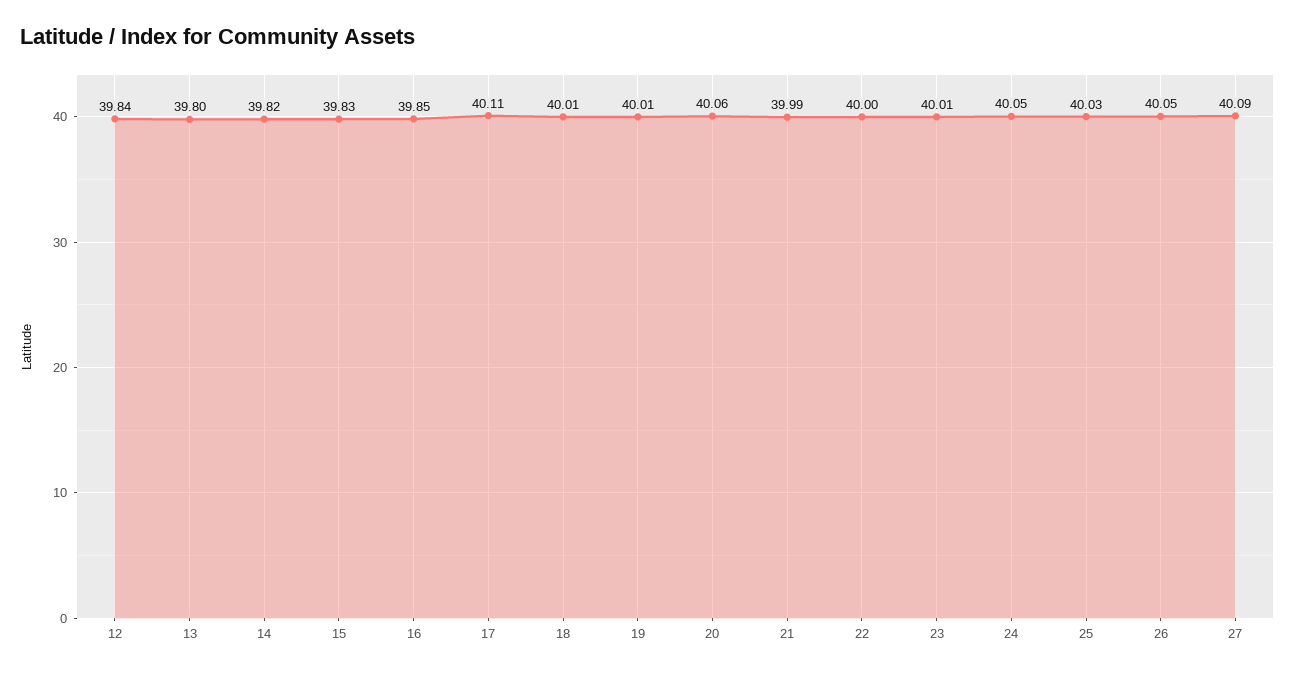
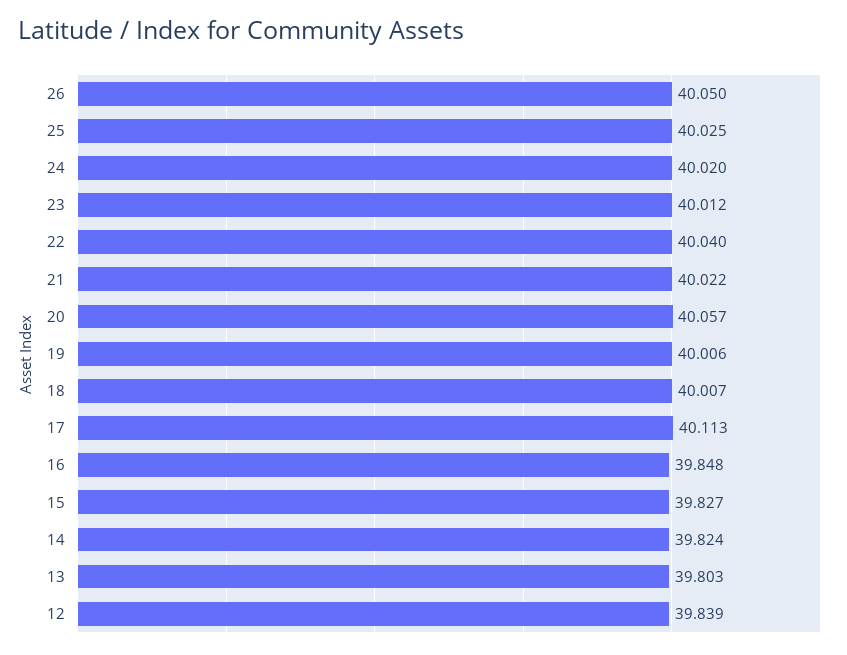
  {
    "12": 39.839,
    "13": 39.803,
    "14": 39.824,
    "15": 39.827,
    "16": 39.848,
    "17": 40.113,
    "18": 40.007,
    "19": 40.006,
    "20": 40.057,
-   "21": 39.99,
+   "21": 40.022,
-   "22": 40,
+   "22": 40.04,
    "23": 40.012,
-   "24": 40.05,
+   "24": 40.02,
    "25": 40.025,
-   "26": 40.05,
+   "26": 40.05
-   "27": 40.09
  }

